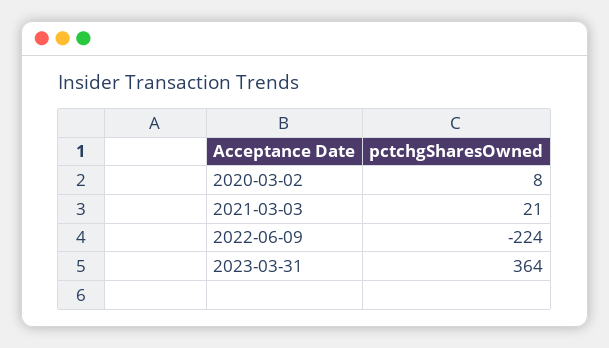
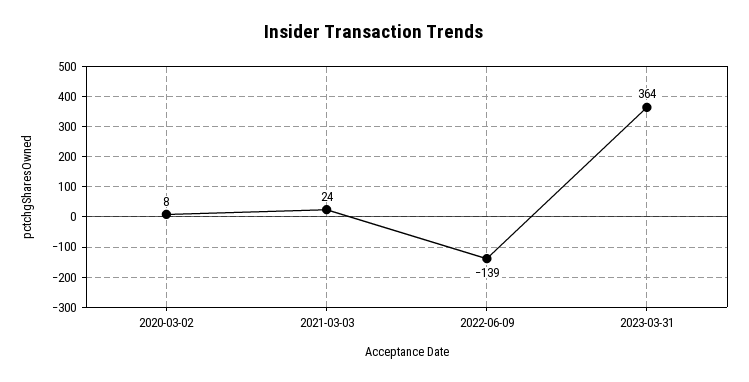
  {
    "2020-03-02": 8,
-   "2021-03-03": 21,
+   "2021-03-03": 24,
-   "2022-06-09": -224,
+   "2022-06-09": -139,
    "2023-03-31": 364
  }

